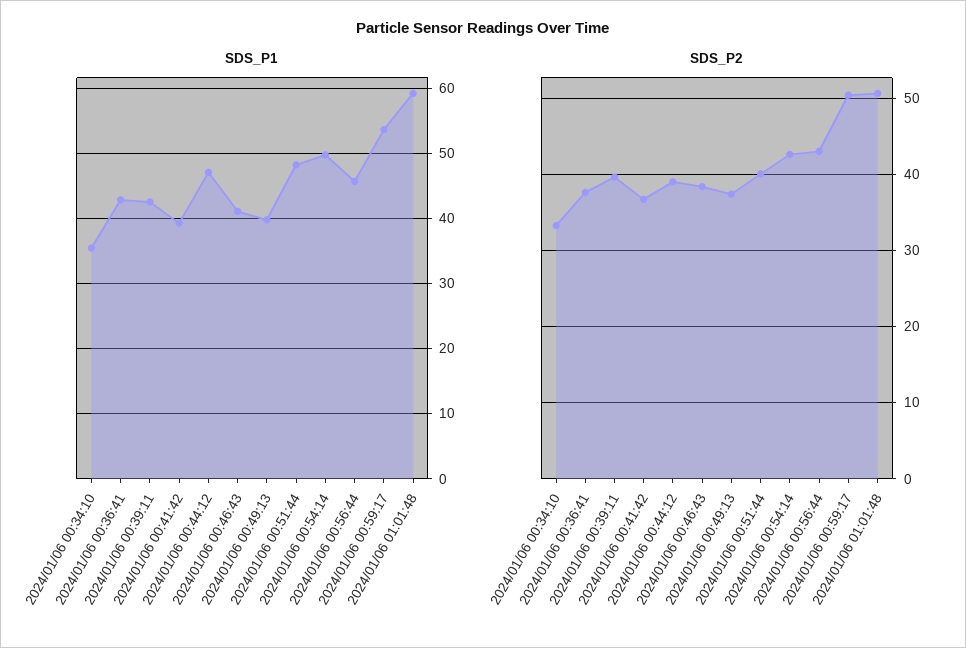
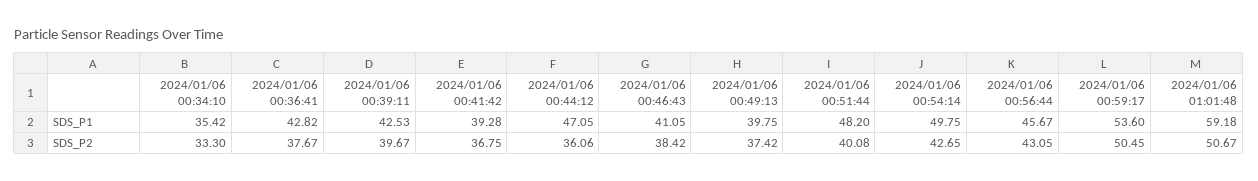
  {
    "SDS_P1": {
      "2024/01/06 00:34:10": 35.42,
      "2024/01/06 00:36:41": 42.82,
      "2024/01/06 00:39:11": 42.53,
      "2024/01/06 00:41:42": 39.28,
      "2024/01/06 00:44:12": 47.05,
      "2024/01/06 00:46:43": 41.05,
      "2024/01/06 00:49:13": 39.75,
      "2024/01/06 00:51:44": 48.2,
      "2024/01/06 00:54:14": 49.75,
      "2024/01/06 00:56:44": 45.67,
      "2024/01/06 00:59:17": 53.6,
      "2024/01/06 01:01:48": 59.18
    },
    "SDS_P2": {
      "2024/01/06 00:34:10": 33.3,
      "2024/01/06 00:36:41": 37.67,
      "2024/01/06 00:39:11": 39.67,
      "2024/01/06 00:41:42": 36.75,
-     "2024/01/06 00:44:12": 39,
+     "2024/01/06 00:44:12": 36.06,
      "2024/01/06 00:46:43": 38.42,
      "2024/01/06 00:49:13": 37.42,
      "2024/01/06 00:51:44": 40.08,
      "2024/01/06 00:54:14": 42.65,
      "2024/01/06 00:56:44": 43.05,
      "2024/01/06 00:59:17": 50.45,
      "2024/01/06 01:01:48": 50.67
    }
  }

